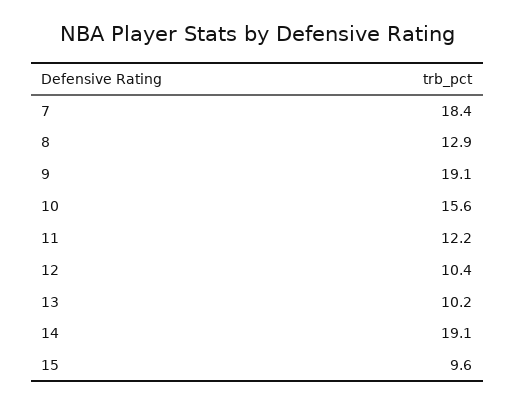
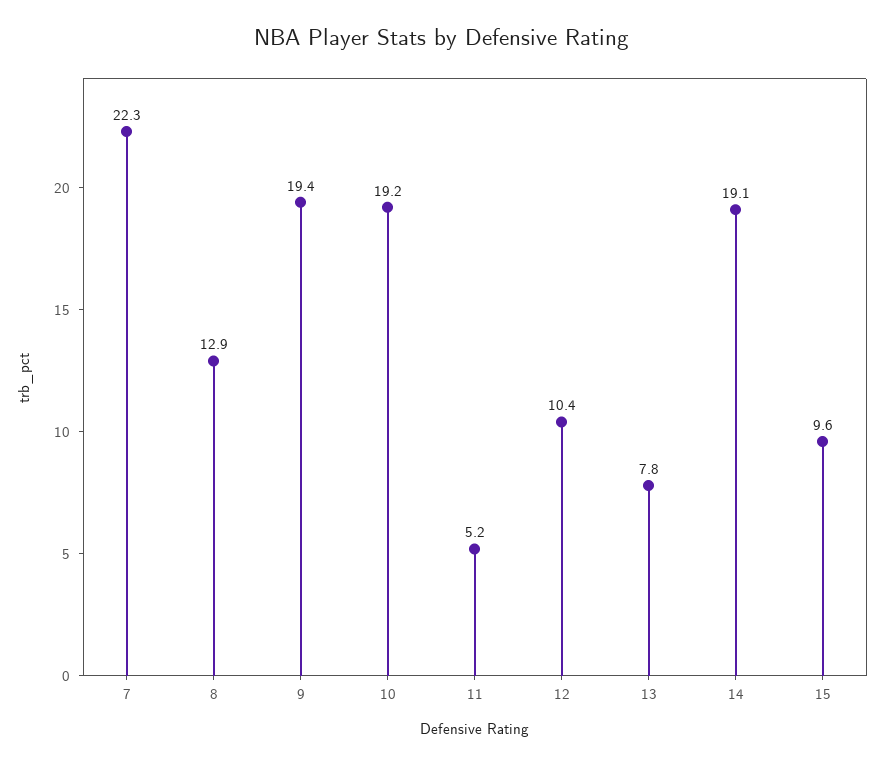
  {
-   "7": 18.4,
+   "7": 22.3,
    "8": 12.9,
-   "9": 19.1,
+   "9": 19.4,
-   "10": 15.6,
+   "10": 19.2,
-   "11": 12.2,
+   "11": 5.2,
    "12": 10.4,
-   "13": 10.2,
+   "13": 7.8,
    "14": 19.1,
    "15": 9.6
  }

